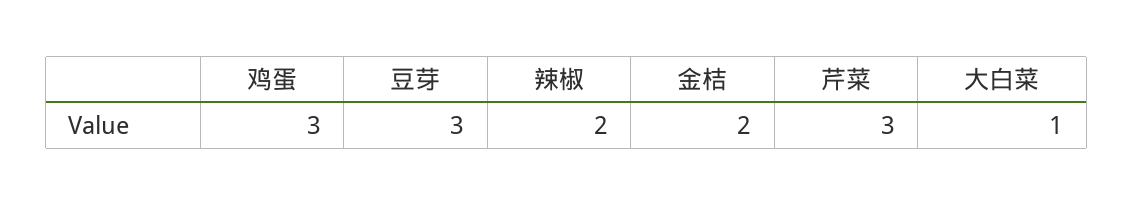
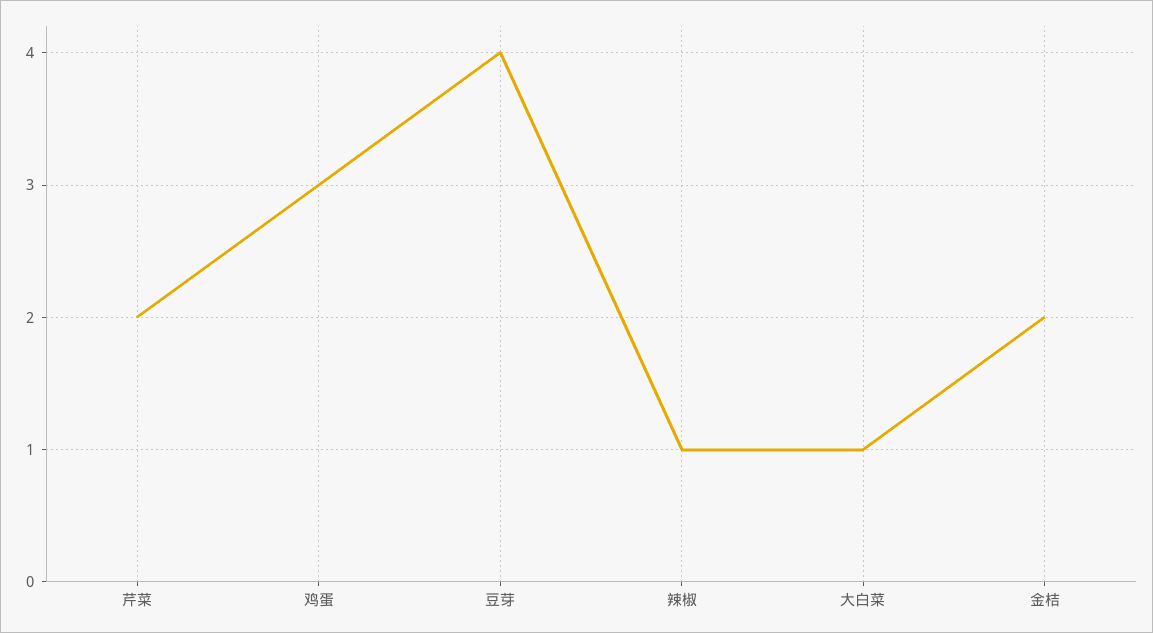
  {
    "鸡蛋": 3,
-   "豆芽": 3,
+   "豆芽": 4,
-   "辣椒": 2,
+   "辣椒": 1,
    "金桔": 2,
-   "芹菜": 3,
+   "芹菜": 2,
    "大白菜": 1
  }

